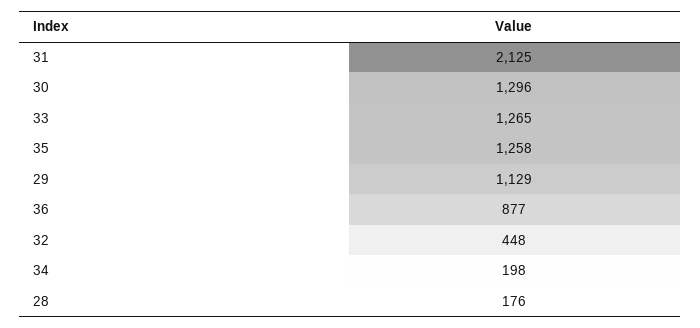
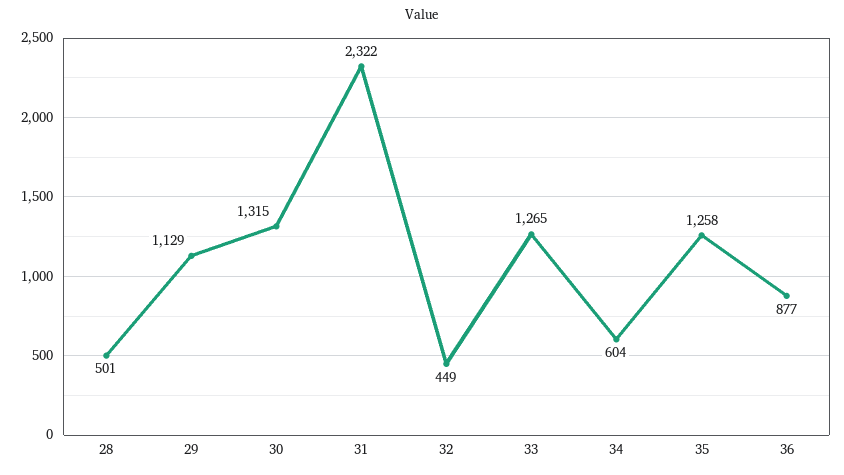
  {
-   "31": 2125,
+   "31": 2322,
-   "30": 1296,
+   "30": 1315,
    "33": 1265,
    "35": 1258,
    "29": 1129,
    "36": 877,
-   "32": 448,
+   "32": 449,
-   "34": 198,
+   "34": 604,
-   "28": 176
+   "28": 501
  }

